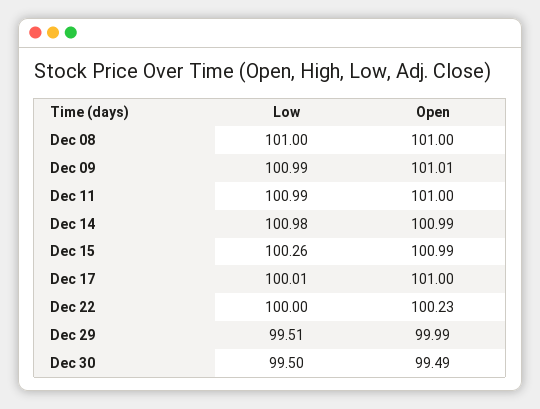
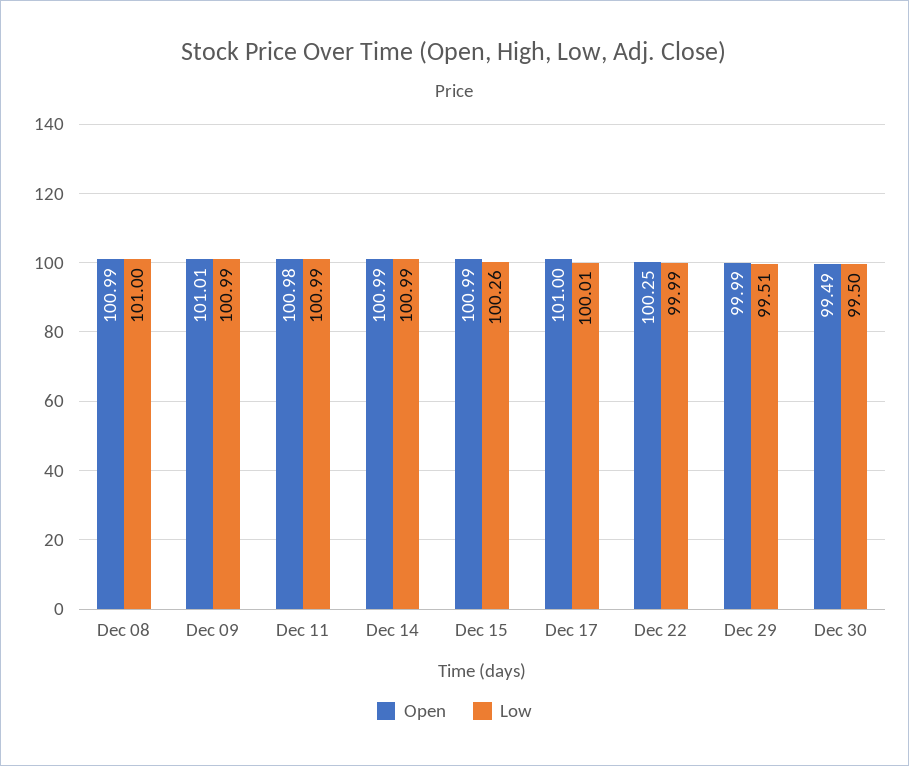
  {
    "Low": {
      "Dec 08": 101,
      "Dec 09": 100.99,
      "Dec 11": 100.99,
-     "Dec 14": 100.98,
+     "Dec 14": 100.99,
      "Dec 15": 100.26,
      "Dec 17": 100.01,
-     "Dec 22": 100,
+     "Dec 22": 99.99,
      "Dec 29": 99.51,
      "Dec 30": 99.5
    },
    "Open": {
-     "Dec 08": 101,
+     "Dec 08": 100.99,
      "Dec 09": 101.01,
-     "Dec 11": 101,
+     "Dec 11": 100.98,
      "Dec 14": 100.99,
      "Dec 15": 100.99,
      "Dec 17": 101,
-     "Dec 22": 100.23,
+     "Dec 22": 100.25,
      "Dec 29": 99.99,
      "Dec 30": 99.49
    }
  }

